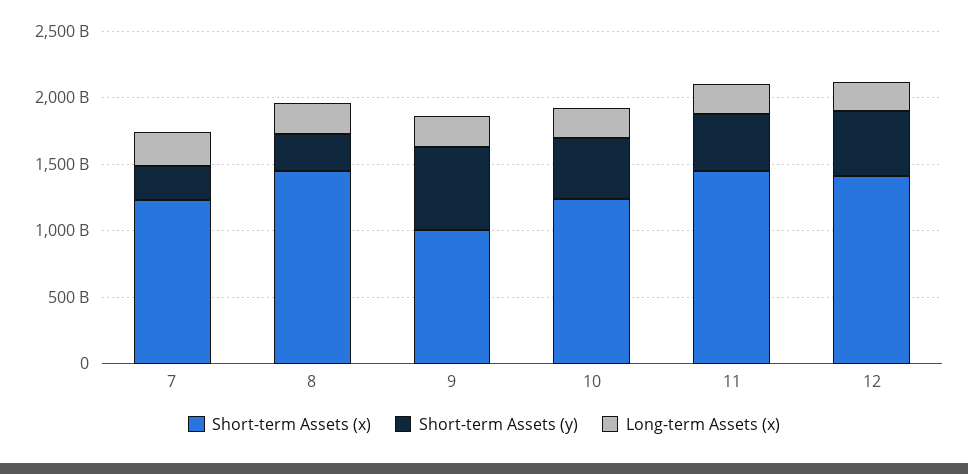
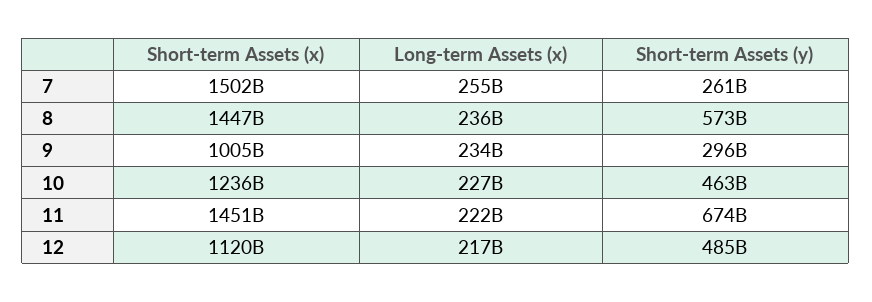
  {
    "Short-term Assets (x)": {
-     "7": 1200000000000,
+     "7": 1502000000000,
      "8": 1447000000000,
      "9": 1005000000000,
      "10": 1236000000000,
      "11": 1451000000000,
-     "12": 1400000000000
+     "12": 1120000000000
    },
    "Short-term Assets (y)": {
      "7": 261000000000,
-     "8": 300000000000,
+     "8": 573000000000,
-     "9": 600000000000,
+     "9": 296000000000,
      "10": 463000000000,
-     "11": 400000000000,
+     "11": 674000000000,
      "12": 485000000000
    },
    "Long-term Assets (x)": {
      "7": 255000000000,
      "8": 236000000000,
      "9": 234000000000,
      "10": 227000000000,
      "11": 222000000000,
      "12": 217000000000
    }
  }

